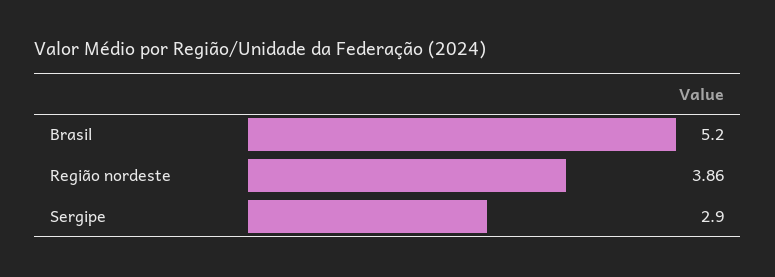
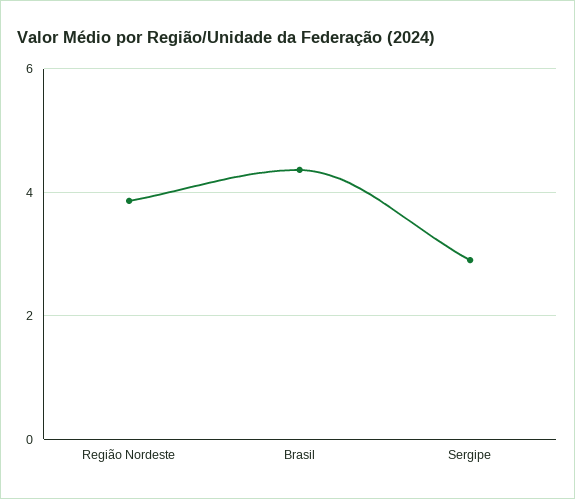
  {
-   "Brasil": 5.2,
+   "Brasil": 4.4,
    "Região nordeste": 3.86,
    "Sergipe": 2.9
  }

